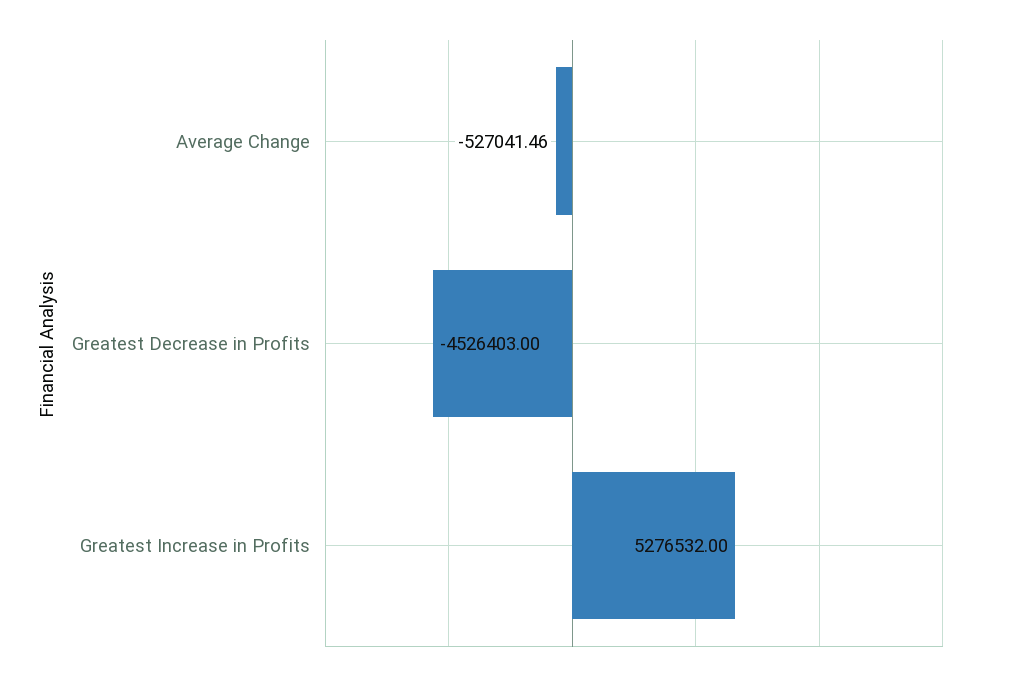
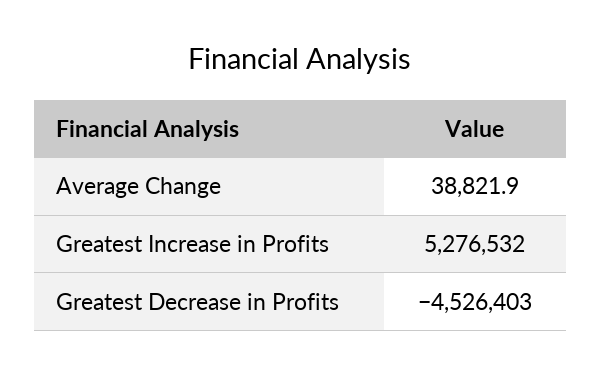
  {
-   "Average Change": -527041.46,
+   "Average Change": 38821.9,
    "Greatest Decrease in Profits": -4526403,
    "Greatest Increase in Profits": 5276532
  }

